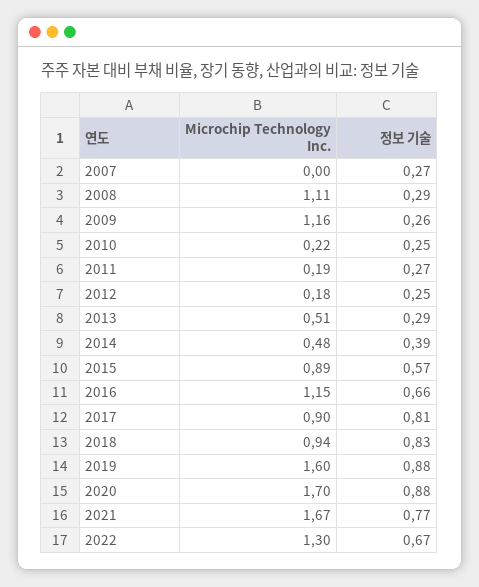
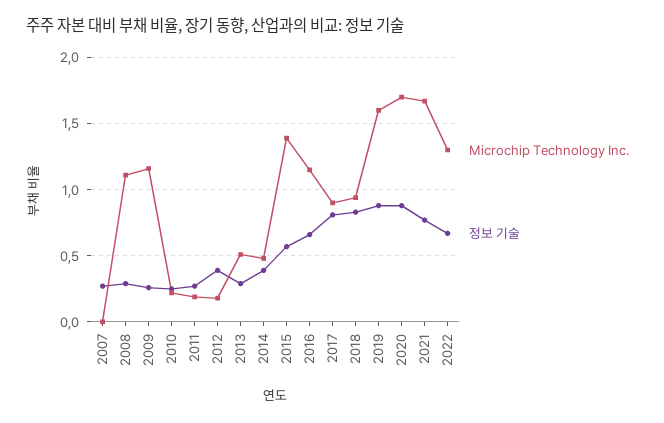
  {
    "Microchip Technology Inc.": {
      "2007": 0,
      "2008": 1.11,
      "2009": 1.16,
      "2010": 0.22,
      "2011": 0.19,
      "2012": 0.18,
      "2013": 0.51,
      "2014": 0.48,
-     "2015": 0.89,
+     "2015": 1.4,
      "2016": 1.15,
      "2017": 0.9,
      "2018": 0.94,
      "2019": 1.6,
      "2020": 1.7,
      "2021": 1.67,
      "2022": 1.3
    },
    "정보 기술": {
      "2007": 0.27,
      "2008": 0.29,
      "2009": 0.26,
      "2010": 0.25,
      "2011": 0.27,
-     "2012": 0.25,
+     "2012": 0.4,
      "2013": 0.29,
      "2014": 0.39,
      "2015": 0.57,
      "2016": 0.66,
      "2017": 0.81,
      "2018": 0.83,
      "2019": 0.88,
      "2020": 0.88,
      "2021": 0.77,
      "2022": 0.67
    }
  }

